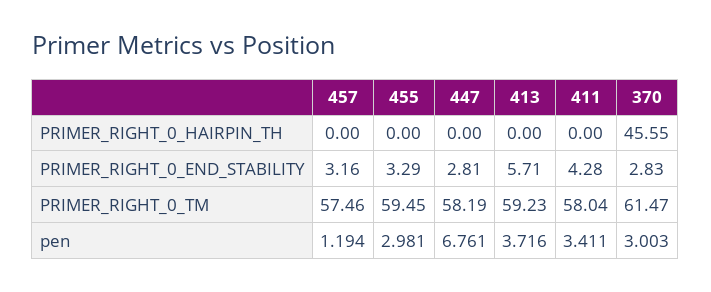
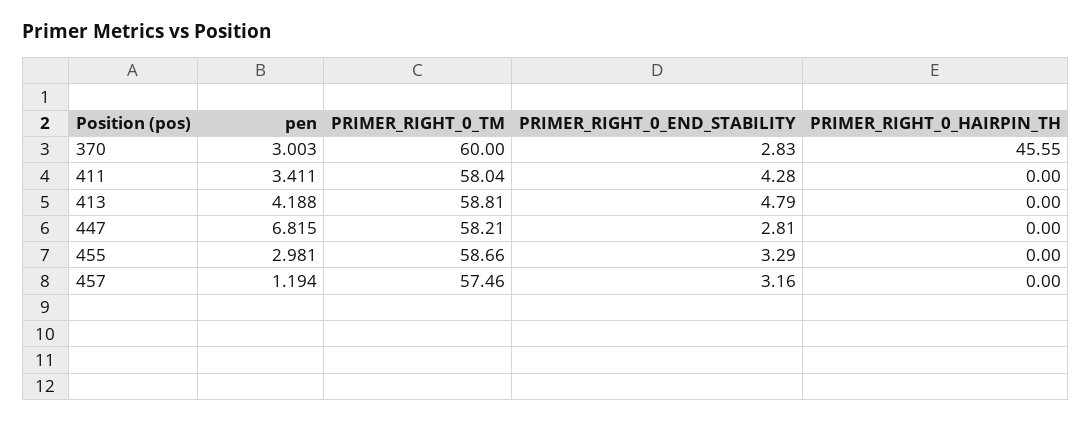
  {
    "457": {
      "PRIMER_RIGHT_0_HAIRPIN_TH": 0,
      "PRIMER_RIGHT_0_END_STABILITY": 3.16,
      "PRIMER_RIGHT_0_TM": 57.46,
      "pen": 1.194
    },
    "455": {
      "PRIMER_RIGHT_0_HAIRPIN_TH": 0,
      "PRIMER_RIGHT_0_END_STABILITY": 3.29,
-     "PRIMER_RIGHT_0_TM": 59.45,
+     "PRIMER_RIGHT_0_TM": 58.66,
      "pen": 2.981
    },
    "447": {
      "PRIMER_RIGHT_0_HAIRPIN_TH": 0,
      "PRIMER_RIGHT_0_END_STABILITY": 2.81,
-     "PRIMER_RIGHT_0_TM": 58.19,
+     "PRIMER_RIGHT_0_TM": 58.21,
-     "pen": 6.761
+     "pen": 6.815
    },
    "413": {
      "PRIMER_RIGHT_0_HAIRPIN_TH": 0,
-     "PRIMER_RIGHT_0_END_STABILITY": 5.71,
+     "PRIMER_RIGHT_0_END_STABILITY": 4.79,
-     "PRIMER_RIGHT_0_TM": 59.23,
+     "PRIMER_RIGHT_0_TM": 58.81,
-     "pen": 3.716
+     "pen": 4.188
    },
    "411": {
      "PRIMER_RIGHT_0_HAIRPIN_TH": 0,
      "PRIMER_RIGHT_0_END_STABILITY": 4.28,
      "PRIMER_RIGHT_0_TM": 58.04,
      "pen": 3.411
    },
    "370": {
      "PRIMER_RIGHT_0_HAIRPIN_TH": 45.55,
      "PRIMER_RIGHT_0_END_STABILITY": 2.83,
-     "PRIMER_RIGHT_0_TM": 61.47,
+     "PRIMER_RIGHT_0_TM": 60,
      "pen": 3.003
    }
  }

